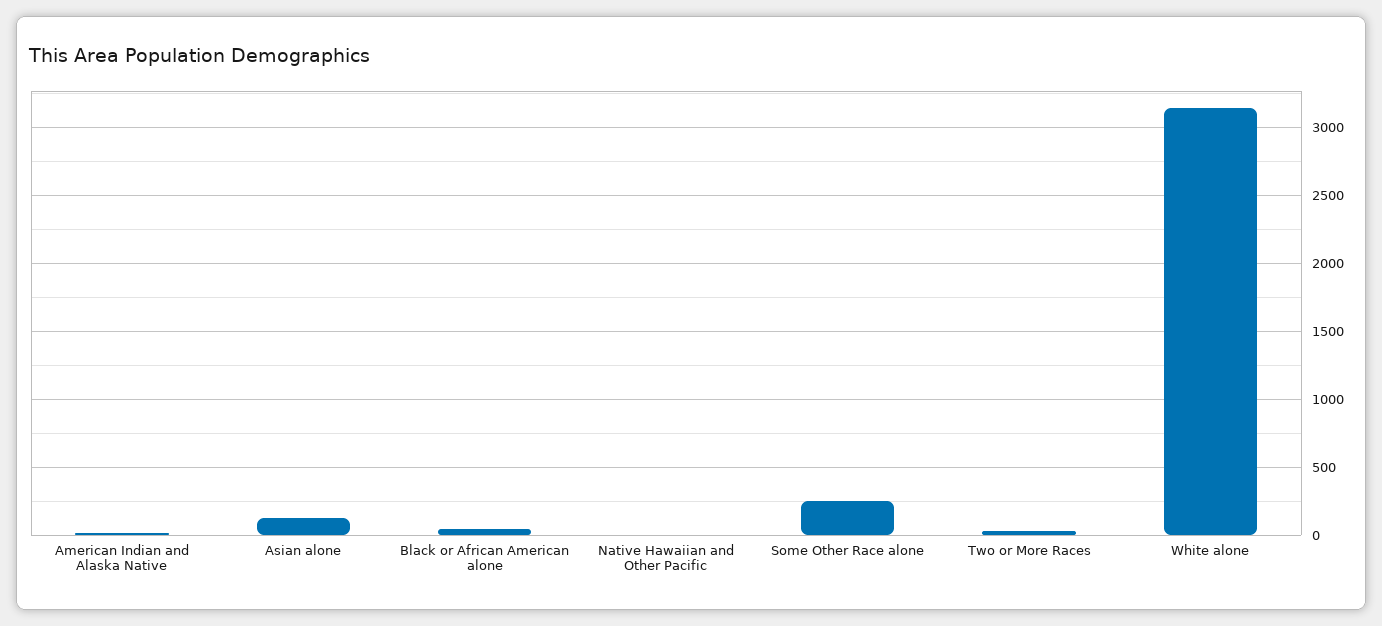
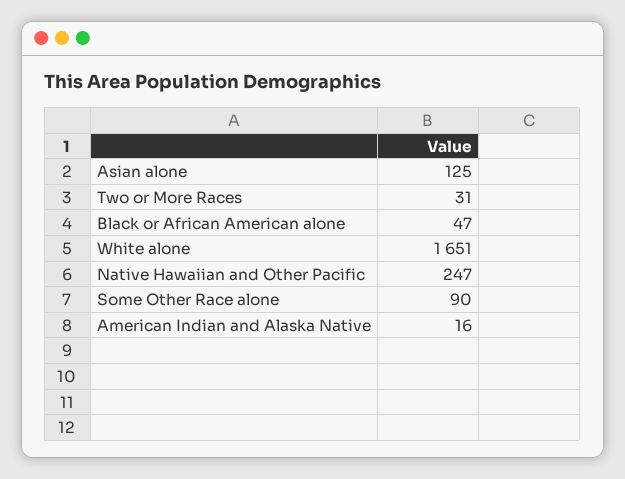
  {
    "American Indian and Alaska Native": 16,
    "Asian alone": 125,
    "Black or African American alone": 47,
-   "Native Hawaiian and Other Pacific": 0,
+   "Native Hawaiian and Other Pacific": 247,
-   "Some Other Race alone": 250,
+   "Some Other Race alone": 90,
    "Two or More Races": 31,
-   "White alone": 3150
+   "White alone": 1651
  }

